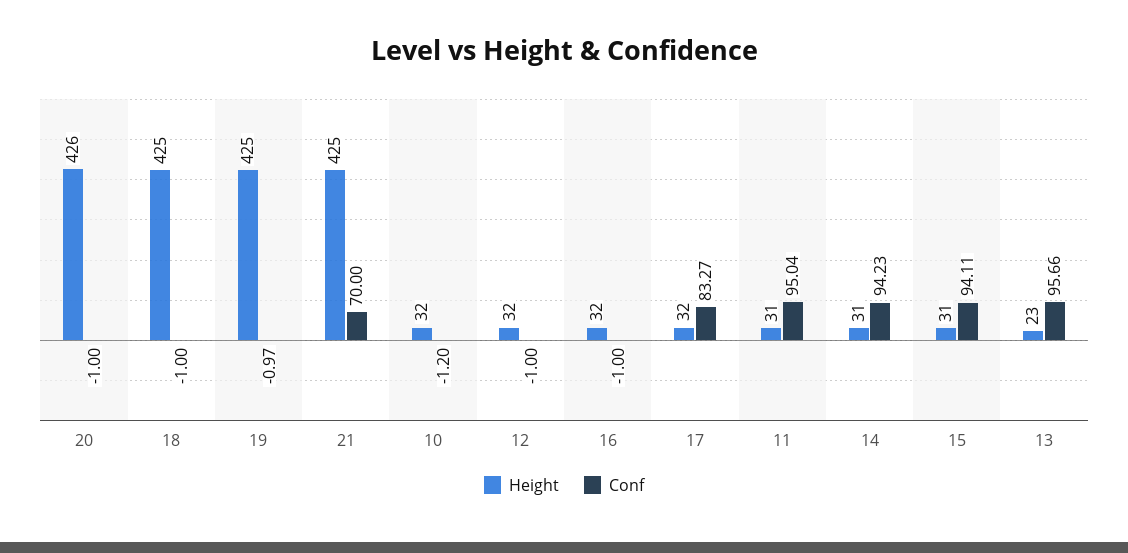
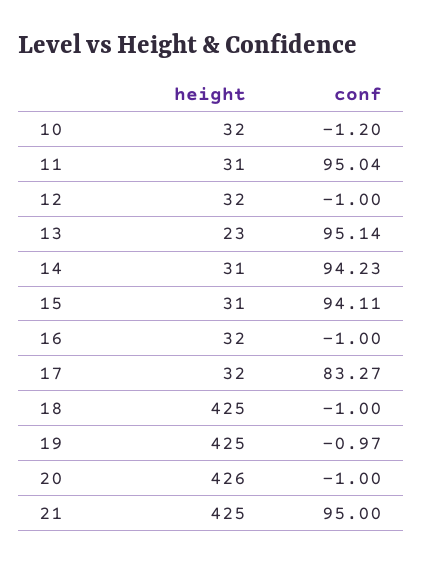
  {
    "Height": {
      "20": 426,
      "18": 425,
      "19": 425,
      "21": 425,
      "10": 32,
      "12": 32,
      "16": 32,
      "17": 32,
      "11": 31,
      "14": 31,
      "15": 31,
      "13": 23
    },
    "Conf": {
      "20": -1,
      "18": -1,
      "19": -0.97,
-     "21": 70,
+     "21": 95,
      "10": -1.2,
      "12": -1,
      "16": -1,
      "17": 83.27,
      "11": 95.04,
      "14": 94.23,
      "15": 94.11,
-     "13": 95.66
+     "13": 95.14
    }
  }

